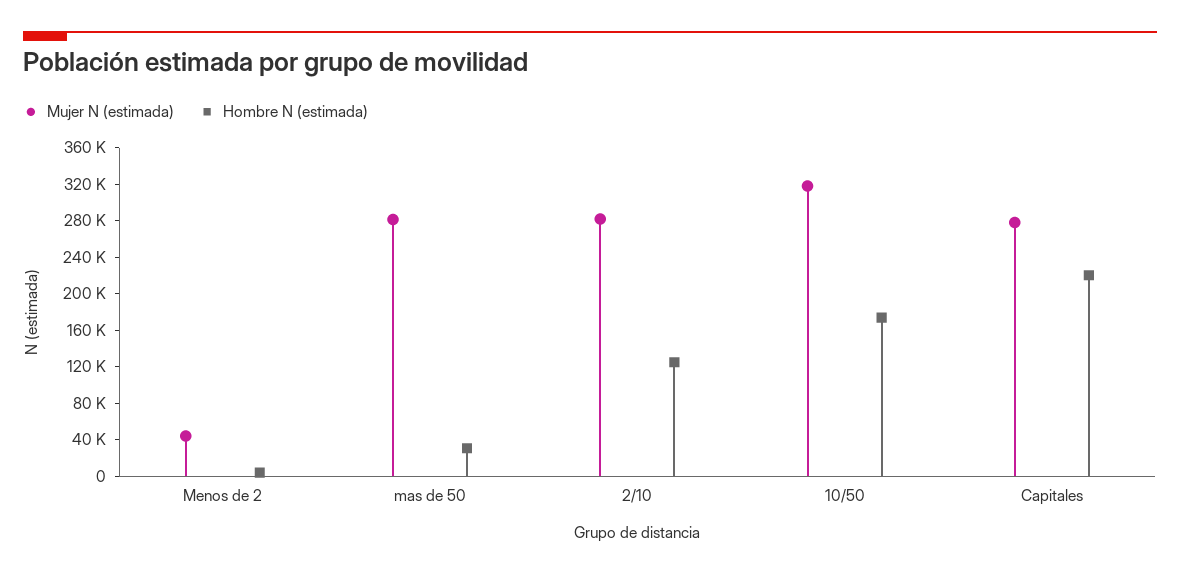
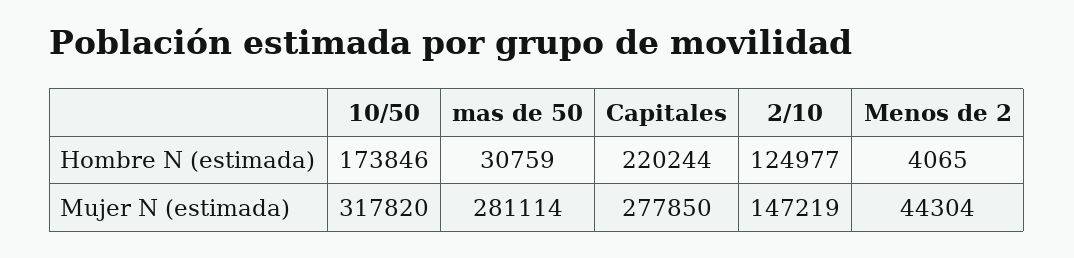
  {
    "Mujer N (estimada)": {
      "Menos de 2": 44304,
      "mas de 50": 281114,
-     "2/10": 280000,
+     "2/10": 147219,
      "10/50": 317820,
      "Capitales": 277850
    },
    "Hombre N (estimada)": {
      "Menos de 2": 4065,
      "mas de 50": 30759,
      "2/10": 124977,
      "10/50": 173846,
      "Capitales": 220244
    }
  }

